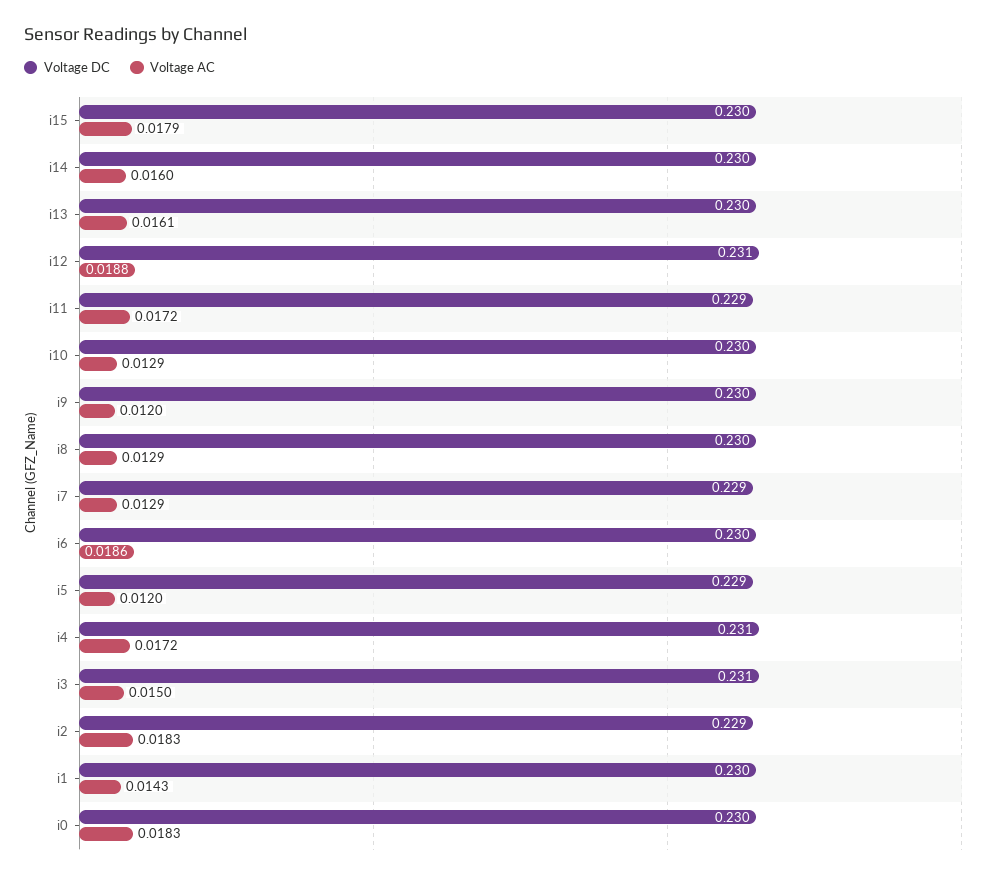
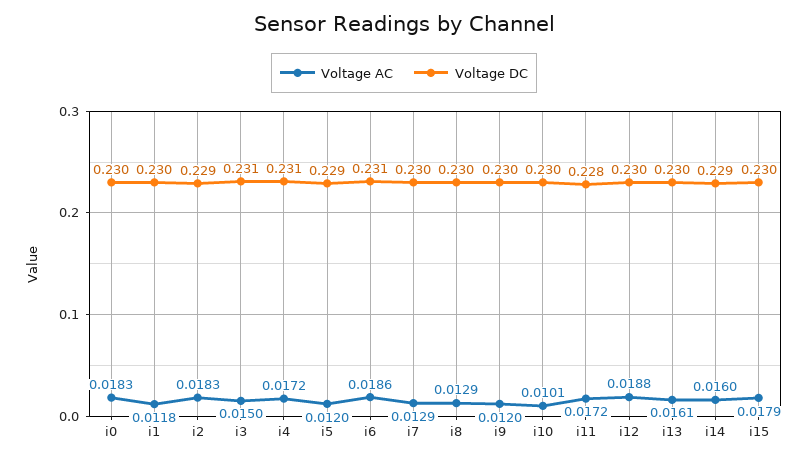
  {
    "Voltage DC": {
      "i15": 0.23,
-     "i14": 0.23,
+     "i14": 0.229,
      "i13": 0.23,
-     "i12": 0.231,
+     "i12": 0.23,
-     "i11": 0.229,
+     "i11": 0.228,
      "i10": 0.23,
      "i9": 0.23,
      "i8": 0.23,
-     "i7": 0.229,
+     "i7": 0.23,
-     "i6": 0.23,
+     "i6": 0.231,
      "i5": 0.229,
      "i4": 0.231,
      "i3": 0.231,
      "i2": 0.229,
      "i1": 0.23,
      "i0": 0.23
    },
    "Voltage AC": {
      "i15": 0.0179,
      "i14": 0.016,
      "i13": 0.0161,
      "i12": 0.0188,
      "i11": 0.0172,
-     "i10": 0.0129,
+     "i10": 0.0101,
      "i9": 0.012,
      "i8": 0.0129,
      "i7": 0.0129,
      "i6": 0.0186,
      "i5": 0.012,
      "i4": 0.0172,
      "i3": 0.015,
      "i2": 0.0183,
-     "i1": 0.0143,
+     "i1": 0.0118,
      "i0": 0.0183
    }
  }

